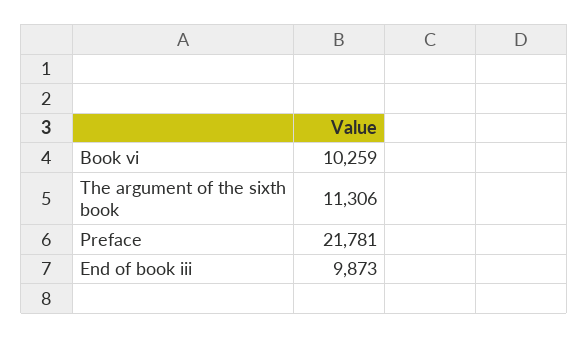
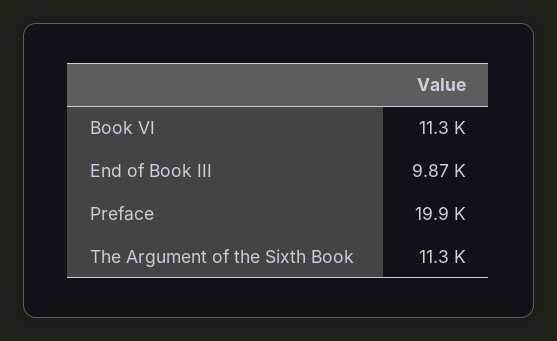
  {
-   "Book vi": 10259,
+   "Book vi": 11300,
    "The argument of the sixth book": 11306,
-   "Preface": 21781,
+   "Preface": 19900,
    "End of book iii": 9873
  }

